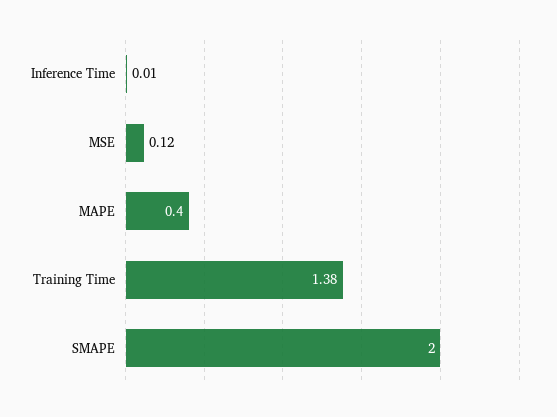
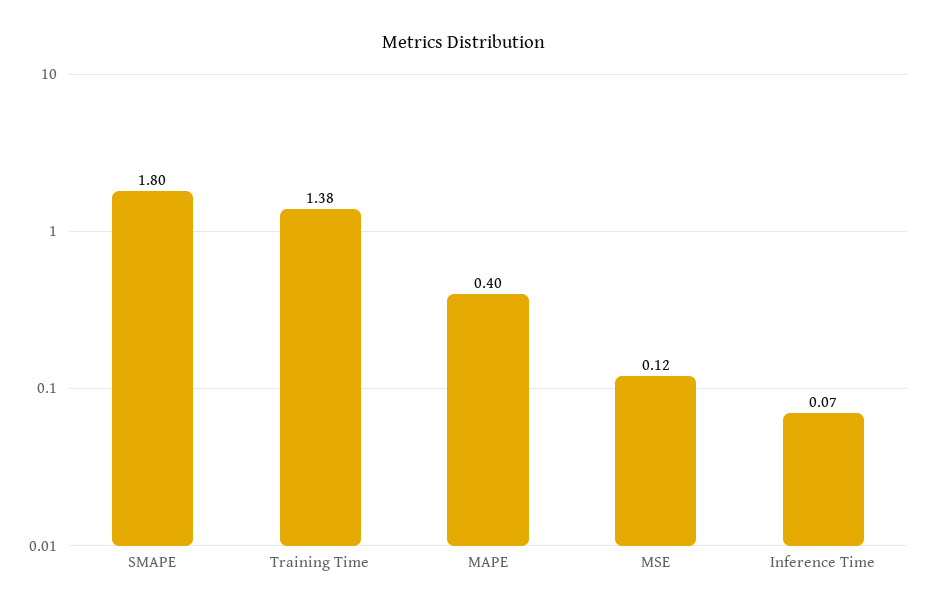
  {
-   "Inference Time": 0.01,
+   "Inference Time": 0.07,
    "MSE": 0.12,
    "MAPE": 0.4,
    "Training Time": 1.38,
-   "SMAPE": 2
+   "SMAPE": 1.8
  }

